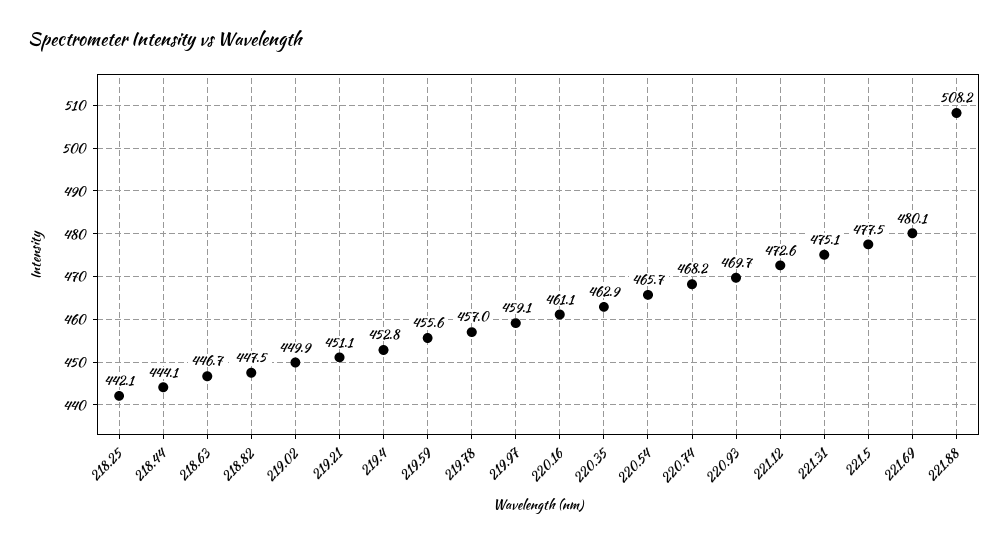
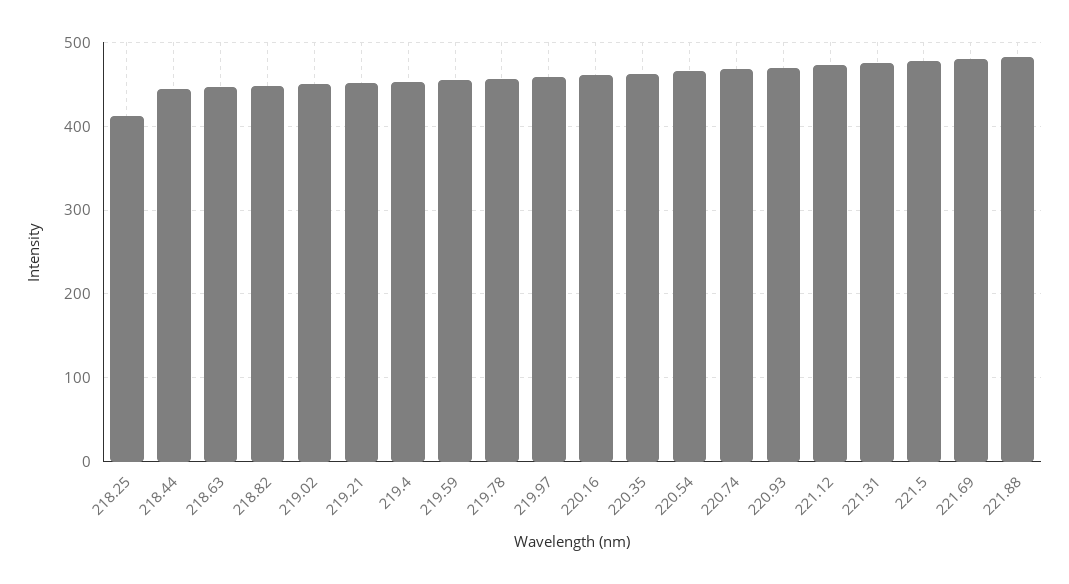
  {
-   "218.25": 442.1,
+   "218.25": 410,
    "218.44": 444.1,
    "218.63": 446.7,
    "218.82": 447.5,
    "219.02": 449.9,
    "219.21": 451.1,
    "219.4": 452.8,
    "219.59": 455.6,
    "219.78": 457,
    "219.97": 459.1,
    "220.16": 461.1,
    "220.35": 462.9,
    "220.54": 465.7,
    "220.74": 468.2,
    "220.93": 469.7,
    "221.12": 472.6,
    "221.31": 475.1,
    "221.5": 477.5,
    "221.69": 480.1,
-   "221.88": 508.2
+   "221.88": 480
  }

